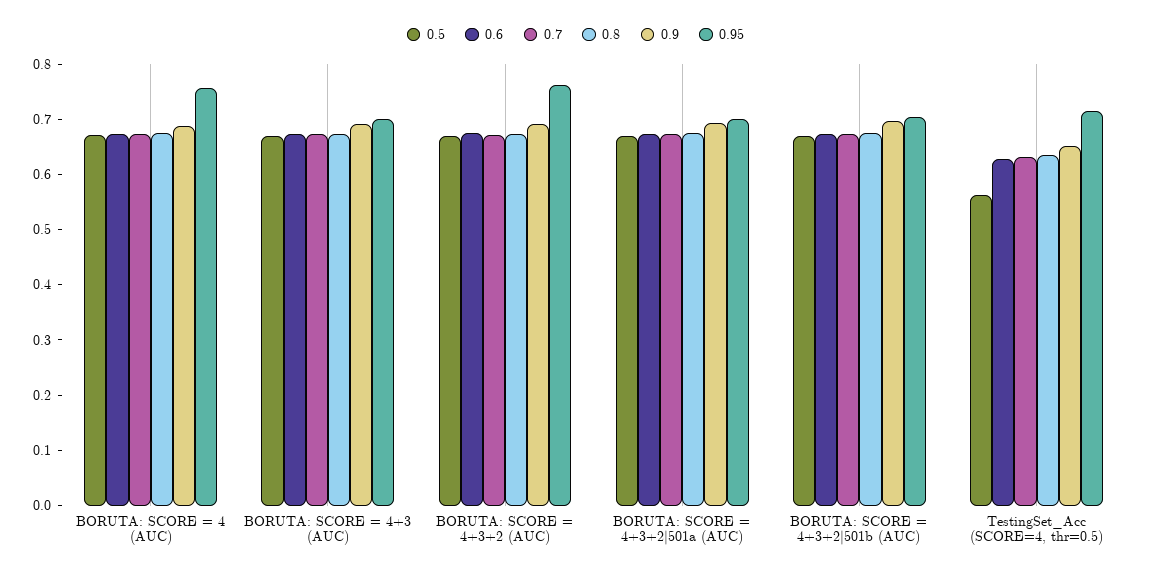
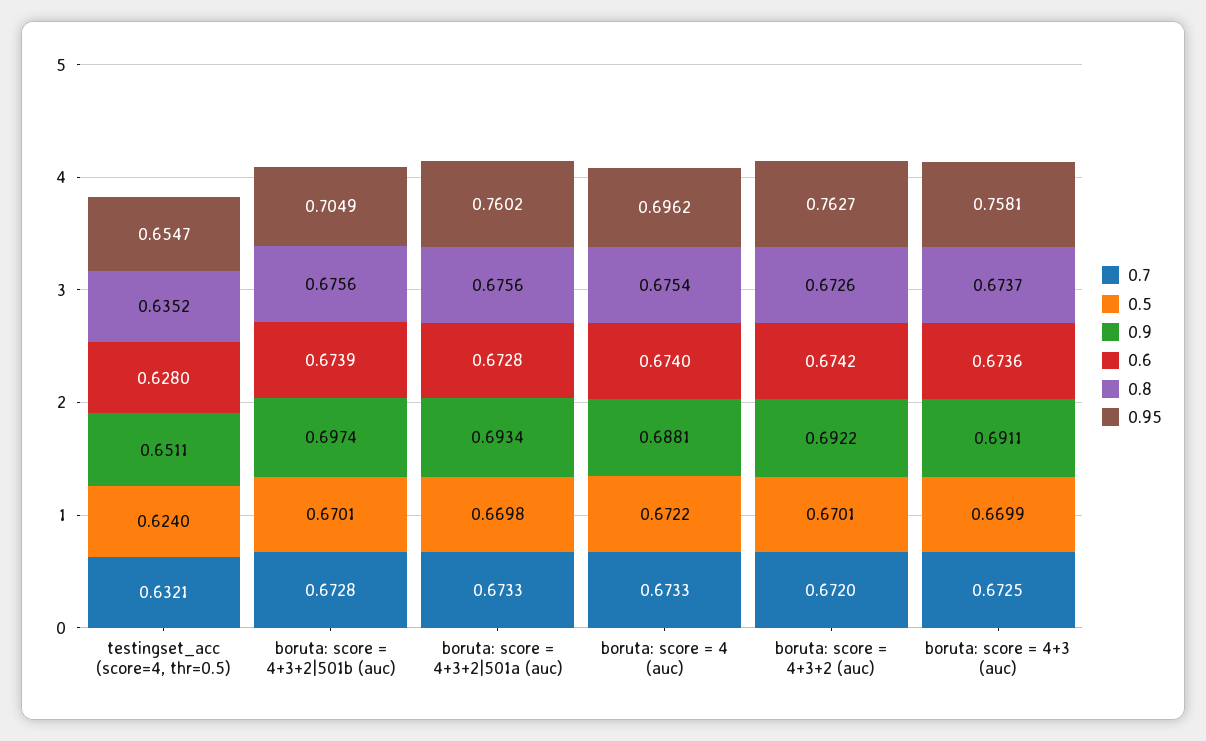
  {
    "0.5": {
      "BORUTA: SCORE = 4 (AUC)": 0.6722,
      "BORUTA: SCORE = 4+3 (AUC)": 0.6699,
      "BORUTA: SCORE = 4+3+2 (AUC)": 0.6701,
      "BORUTA: SCORE = 4+3+2|501a (AUC)": 0.6698,
      "BORUTA: SCORE = 4+3+2|501b (AUC)": 0.6701,
-     "TestingSet_Acc (SCORE=4, thr=0.5)": 0.56
+     "TestingSet_Acc (SCORE=4, thr=0.5)": 0.624
    },
    "0.6": {
      "BORUTA: SCORE = 4 (AUC)": 0.674,
      "BORUTA: SCORE = 4+3 (AUC)": 0.6736,
      "BORUTA: SCORE = 4+3+2 (AUC)": 0.6742,
      "BORUTA: SCORE = 4+3+2|501a (AUC)": 0.6728,
      "BORUTA: SCORE = 4+3+2|501b (AUC)": 0.6739,
      "TestingSet_Acc (SCORE=4, thr=0.5)": 0.628
    },
    "0.7": {
      "BORUTA: SCORE = 4 (AUC)": 0.6733,
      "BORUTA: SCORE = 4+3 (AUC)": 0.6725,
      "BORUTA: SCORE = 4+3+2 (AUC)": 0.672,
      "BORUTA: SCORE = 4+3+2|501a (AUC)": 0.6733,
      "BORUTA: SCORE = 4+3+2|501b (AUC)": 0.6728,
      "TestingSet_Acc (SCORE=4, thr=0.5)": 0.6321
    },
    "0.8": {
      "BORUTA: SCORE = 4 (AUC)": 0.6754,
      "BORUTA: SCORE = 4+3 (AUC)": 0.6737,
      "BORUTA: SCORE = 4+3+2 (AUC)": 0.6726,
      "BORUTA: SCORE = 4+3+2|501a (AUC)": 0.6756,
      "BORUTA: SCORE = 4+3+2|501b (AUC)": 0.6756,
      "TestingSet_Acc (SCORE=4, thr=0.5)": 0.6352
    },
    "0.9": {
      "BORUTA: SCORE = 4 (AUC)": 0.6881,
      "BORUTA: SCORE = 4+3 (AUC)": 0.6911,
      "BORUTA: SCORE = 4+3+2 (AUC)": 0.6922,
      "BORUTA: SCORE = 4+3+2|501a (AUC)": 0.6934,
      "BORUTA: SCORE = 4+3+2|501b (AUC)": 0.6974,
      "TestingSet_Acc (SCORE=4, thr=0.5)": 0.6511
    },
    "0.95": {
-     "BORUTA: SCORE = 4 (AUC)": 0.76,
+     "BORUTA: SCORE = 4 (AUC)": 0.6962,
-     "BORUTA: SCORE = 4+3 (AUC)": 0.7,
+     "BORUTA: SCORE = 4+3 (AUC)": 0.7581,
      "BORUTA: SCORE = 4+3+2 (AUC)": 0.7627,
-     "BORUTA: SCORE = 4+3+2|501a (AUC)": 0.7,
+     "BORUTA: SCORE = 4+3+2|501a (AUC)": 0.7602,
      "BORUTA: SCORE = 4+3+2|501b (AUC)": 0.7049,
-     "TestingSet_Acc (SCORE=4, thr=0.5)": 0.72
+     "TestingSet_Acc (SCORE=4, thr=0.5)": 0.6547
    }
  }

